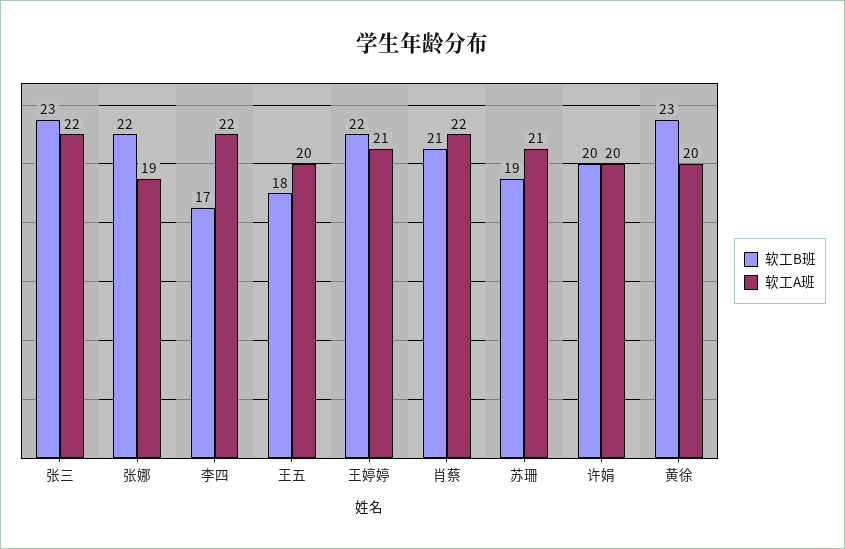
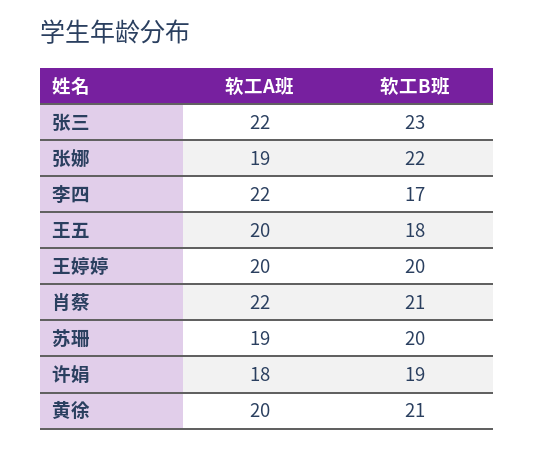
  {
    "软工B班": {
      "张三": 23,
      "张娜": 22,
      "李四": 17,
      "王五": 18,
-     "王婷婷": 22,
+     "王婷婷": 20,
      "肖蔡": 21,
-     "苏珊": 19,
+     "苏珊": 20,
-     "许娟": 20,
+     "许娟": 19,
-     "黄徐": 23
+     "黄徐": 21
    },
    "软工A班": {
      "张三": 22,
      "张娜": 19,
      "李四": 22,
      "王五": 20,
-     "王婷婷": 21,
+     "王婷婷": 20,
      "肖蔡": 22,
-     "苏珊": 21,
+     "苏珊": 19,
-     "许娟": 20,
+     "许娟": 18,
      "黄徐": 20
    }
  }

